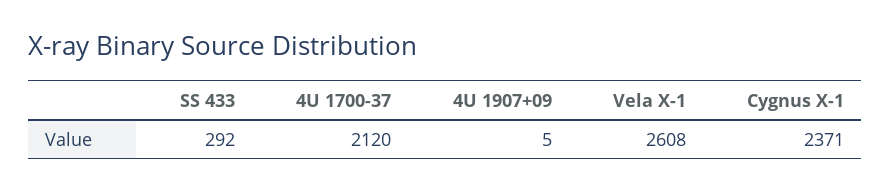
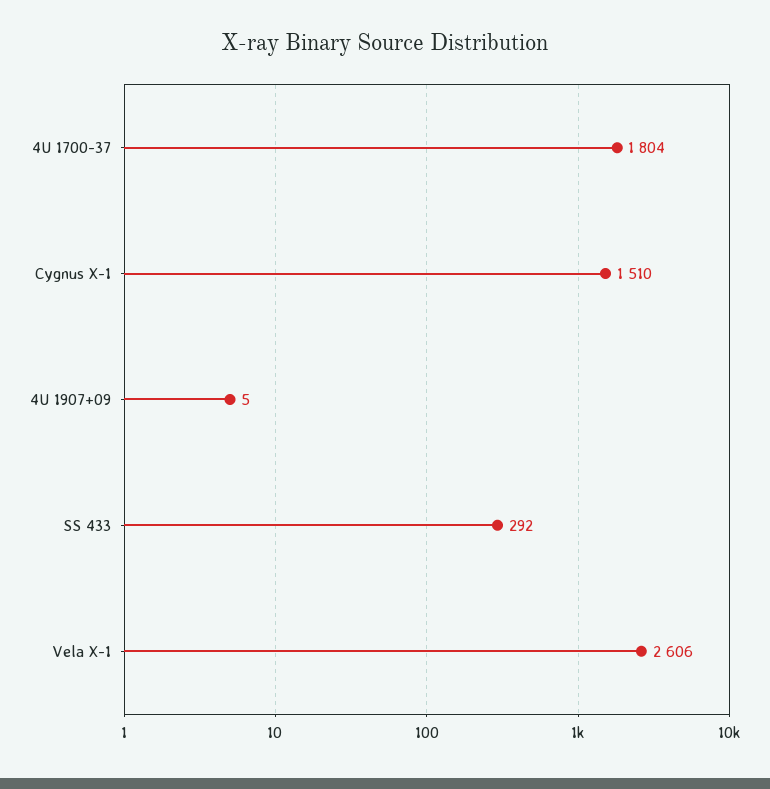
  {
    "SS 433": 292,
-   "4U 1700-37": 2120,
+   "4U 1700-37": 1804,
    "4U 1907+09": 5,
-   "Vela X-1": 2608,
+   "Vela X-1": 2606,
-   "Cygnus X-1": 2371
+   "Cygnus X-1": 1510
  }

